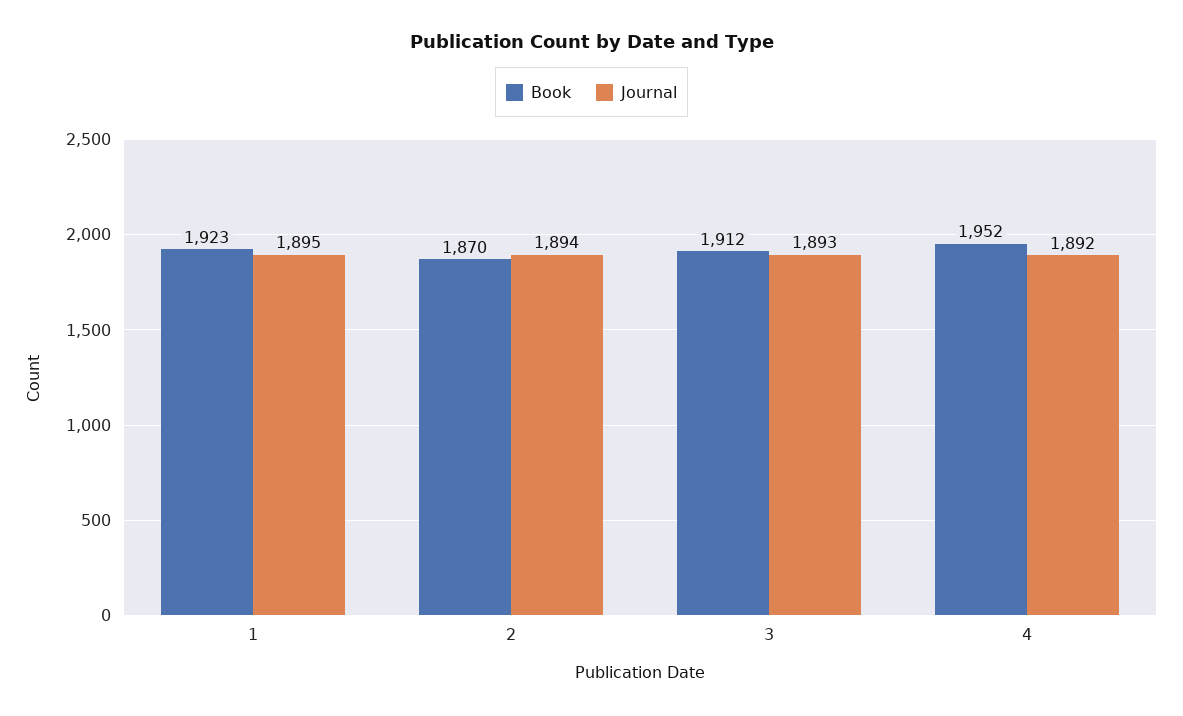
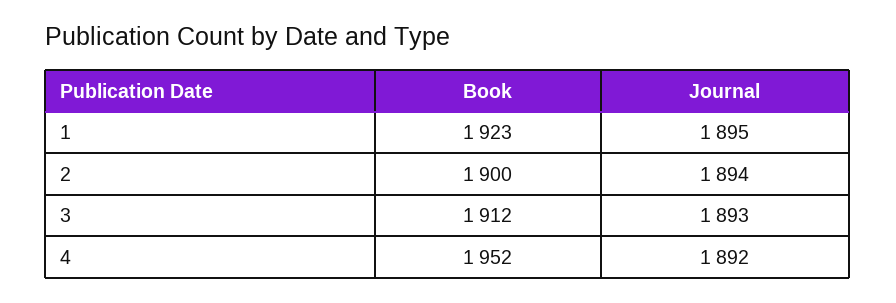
  {
    "Book": {
      "1": 1923,
-     "2": 1870,
+     "2": 1900,
      "3": 1912,
      "4": 1952
    },
    "Journal": {
      "1": 1895,
      "2": 1894,
      "3": 1893,
      "4": 1892
    }
  }

